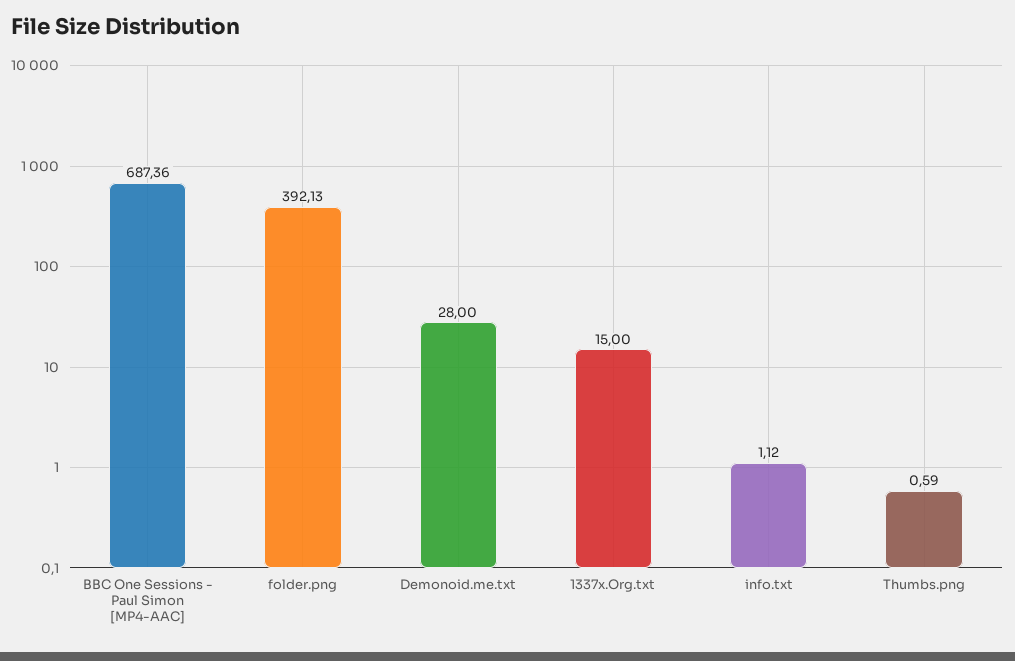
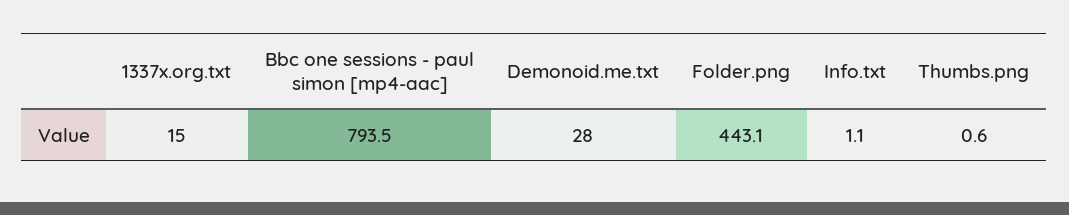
  {
-   "BBC One Sessions - Paul Simon [MP4-AAC]": 687.36,
+   "BBC One Sessions - Paul Simon [MP4-AAC]": 793.5,
-   "folder.png": 392.13,
+   "folder.png": 443.1,
    "Demonoid.me.txt": 28,
    "1337x.Org.txt": 15,
    "info.txt": 1.12,
    "Thumbs.png": 0.59
  }

